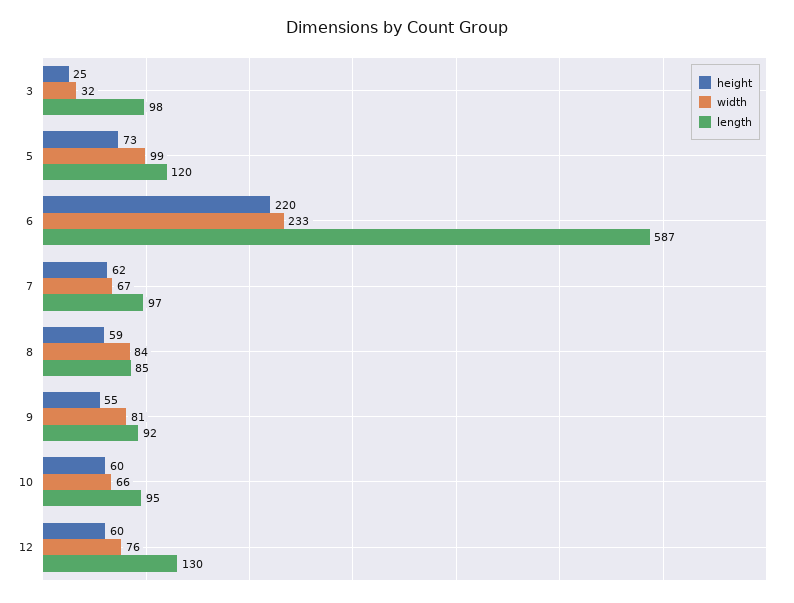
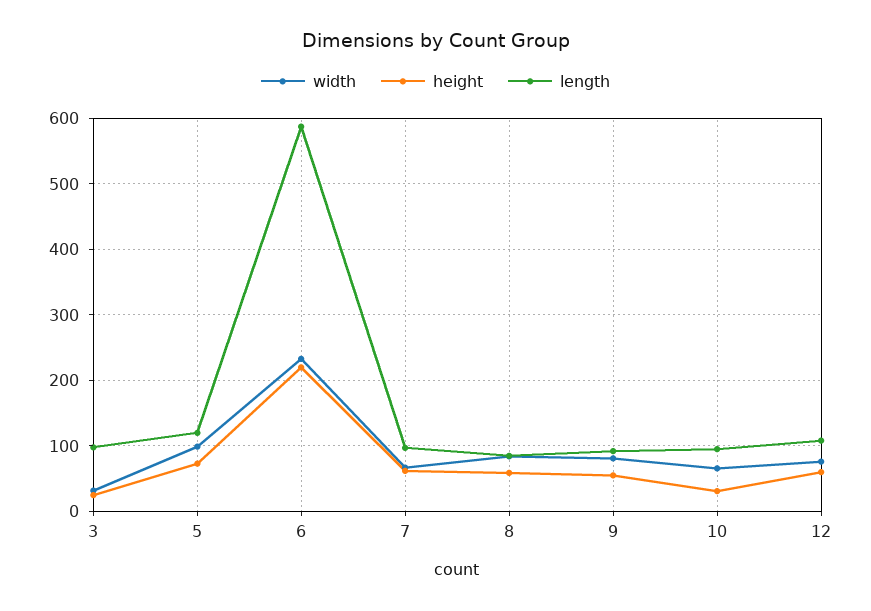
  {
    "height": {
      "3": 25,
      "5": 73,
      "6": 220,
      "7": 62,
      "8": 59,
      "9": 55,
-     "10": 60,
+     "10": 30,
      "12": 60
    },
    "width": {
      "3": 32,
      "5": 99,
      "6": 233,
      "7": 67,
      "8": 84,
      "9": 81,
      "10": 66,
      "12": 76
    },
    "length": {
      "3": 98,
      "5": 120,
      "6": 587,
      "7": 97,
      "8": 85,
      "9": 92,
      "10": 95,
-     "12": 130
+     "12": 110
    }
  }

